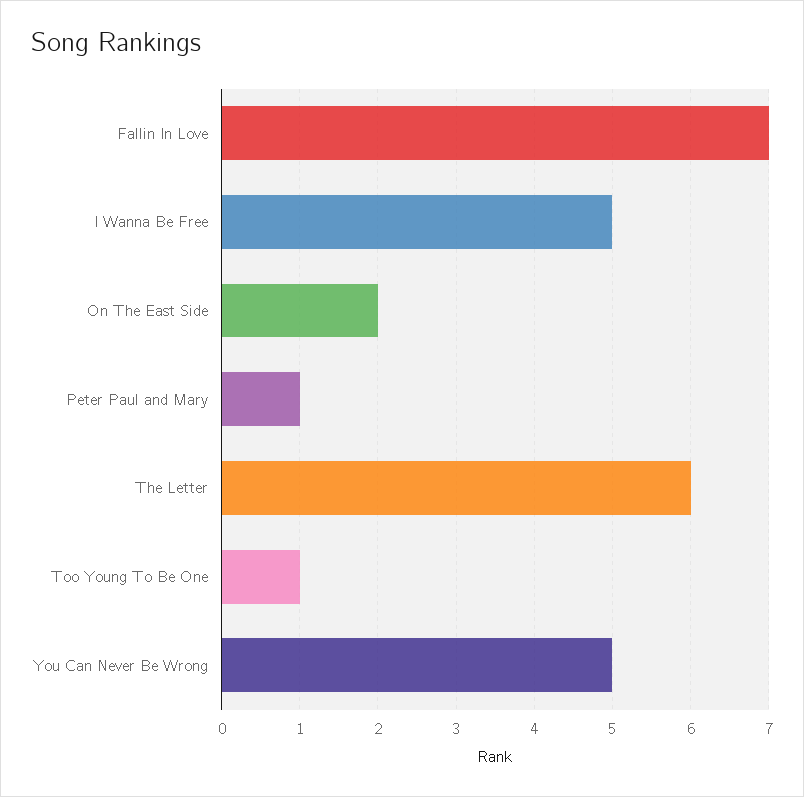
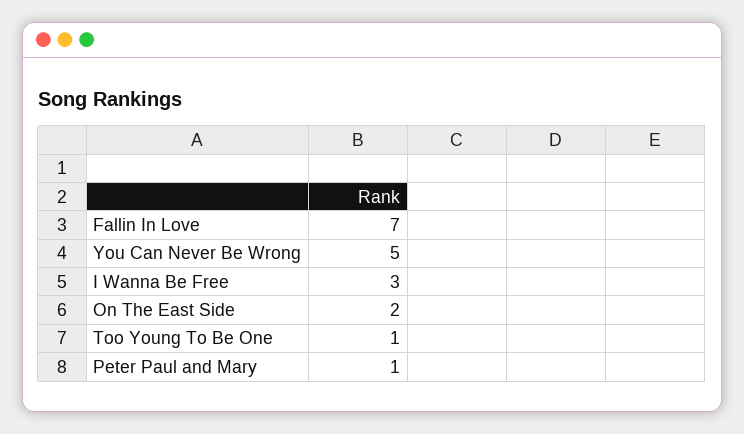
  {
    "Fallin In Love": 7,
-   "I Wanna Be Free": 5,
+   "I Wanna Be Free": 3,
    "On The East Side": 2,
    "Peter Paul and Mary": 1,
-   "The Letter": 6,
    "Too Young To Be One": 1,
    "You Can Never Be Wrong": 5
  }

